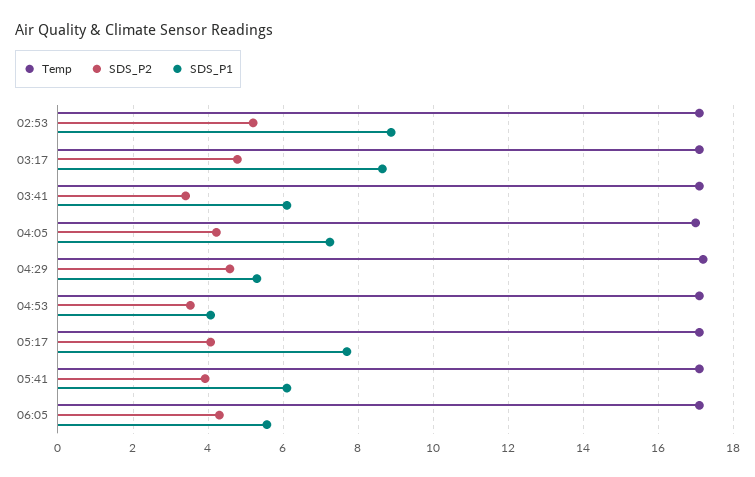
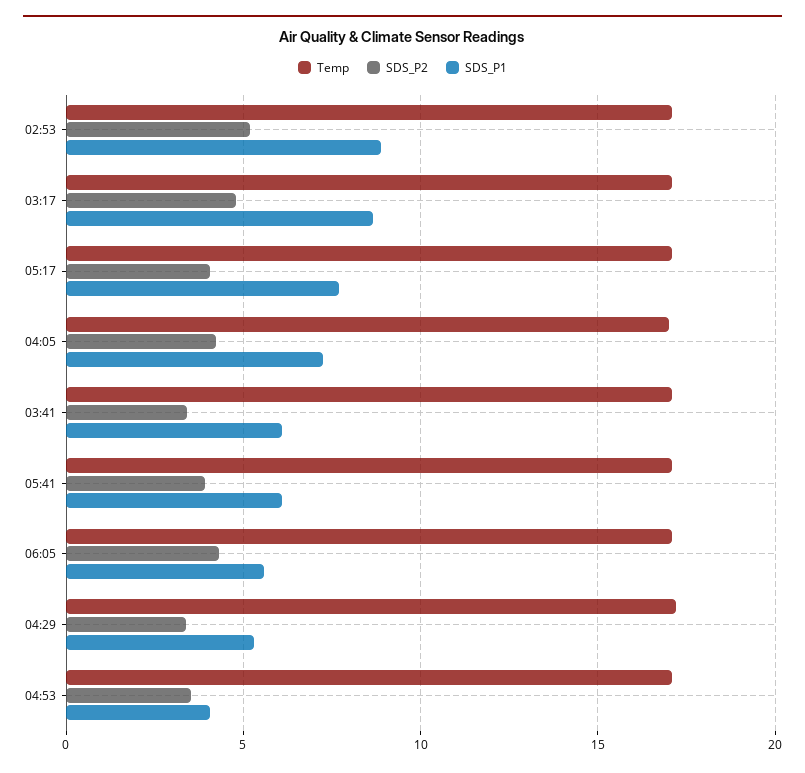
  {
    "Temp": {
      "02:53": 17.2,
      "03:17": 17.2,
      "03:41": 17.2,
      "04:05": 17,
      "04:29": 17.2,
      "04:53": 17.2,
      "05:17": 17.2,
      "05:41": 17.2,
      "06:05": 17.2
    },
    "SDS_P2": {
      "02:53": 5.2,
      "03:17": 4.8,
      "03:41": 3.4,
      "04:05": 4.2,
-     "04:29": 4.6,
+     "04:29": 3.5,
      "04:53": 3.6,
      "05:17": 4,
      "05:41": 4,
      "06:05": 4.4
    },
    "SDS_P1": {
      "02:53": 8.8,
      "03:17": 8.6,
      "03:41": 6.2,
      "04:05": 7.2,
      "04:29": 5.4,
      "04:53": 4,
      "05:17": 7.8,
      "05:41": 6.2,
      "06:05": 5.6
    }
  }

